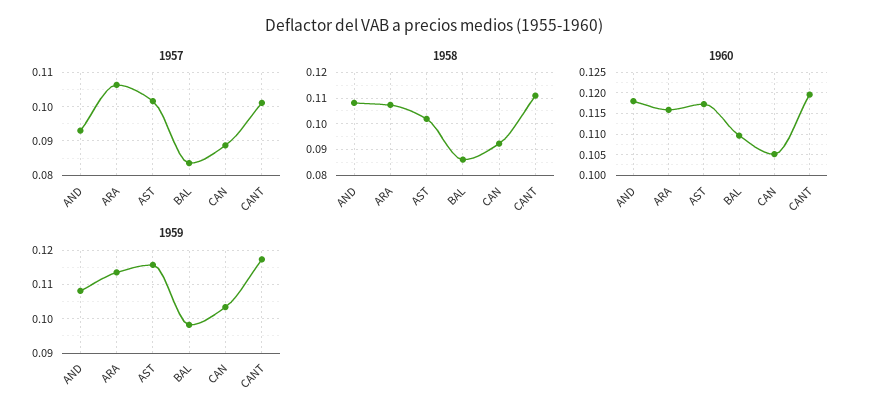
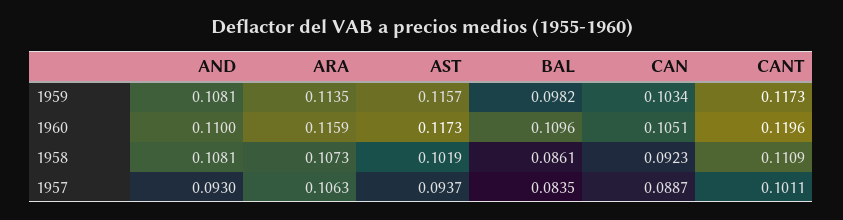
  {
    "1957": {
      "AND": 0.093,
      "ARA": 0.1063,
-     "AST": 0.102,
+     "AST": 0.0937,
      "BAL": 0.0835,
      "CAN": 0.0887,
      "CANT": 0.1011
    },
    "1958": {
      "AND": 0.1081,
      "ARA": 0.1073,
      "AST": 0.1019,
      "BAL": 0.0861,
      "CAN": 0.0923,
      "CANT": 0.1109
    },
    "1960": {
-     "AND": 0.1175,
+     "AND": 0.11,
      "ARA": 0.1159,
      "AST": 0.1173,
      "BAL": 0.1096,
      "CAN": 0.1051,
      "CANT": 0.1196
    },
    "1959": {
      "AND": 0.1081,
      "ARA": 0.1135,
      "AST": 0.1157,
      "BAL": 0.0982,
      "CAN": 0.1034,
      "CANT": 0.1173
    }
  }

